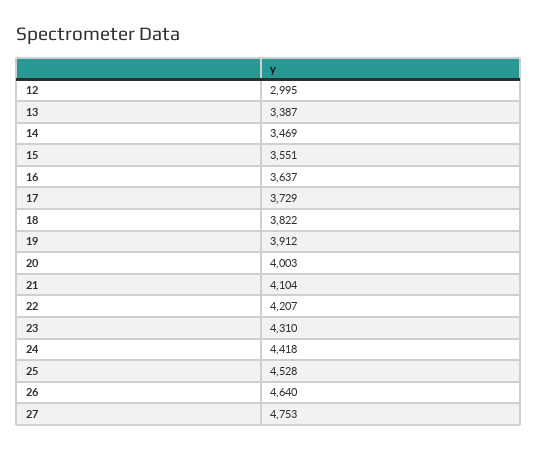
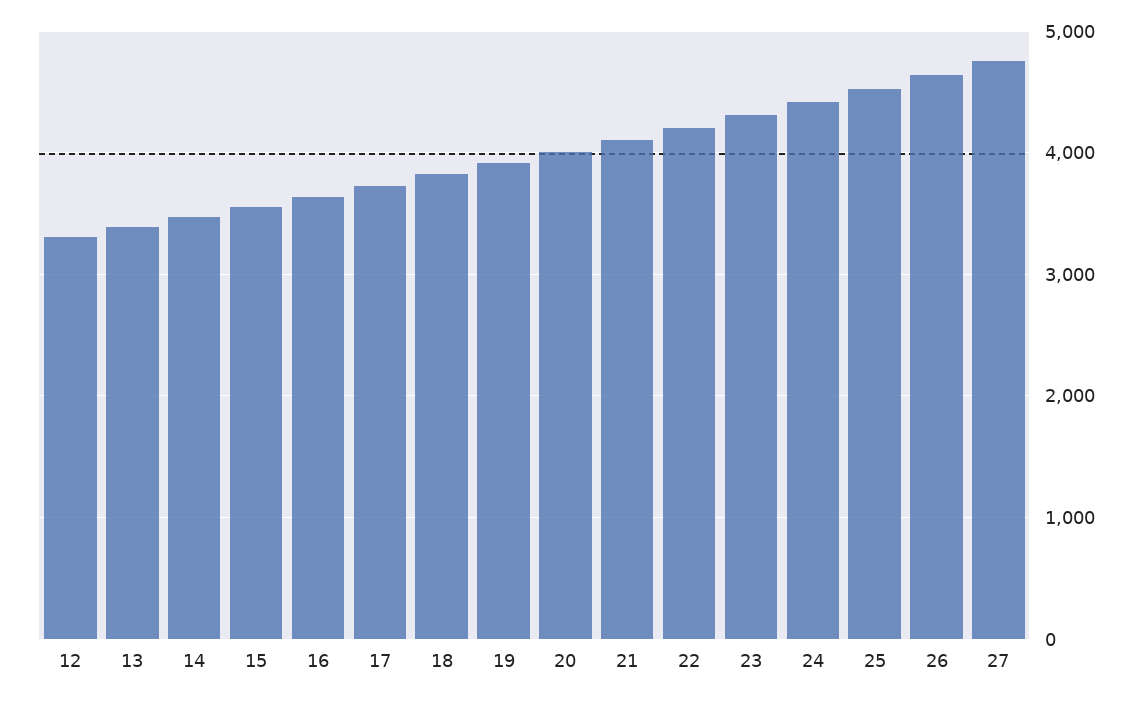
  {
-   "12": 2995,
+   "12": 3300,
    "13": 3387,
    "14": 3469,
    "15": 3551,
    "16": 3637,
    "17": 3729,
    "18": 3822,
    "19": 3912,
    "20": 4003,
    "21": 4104,
    "22": 4207,
    "23": 4310,
    "24": 4418,
    "25": 4528,
    "26": 4640,
    "27": 4753
  }

